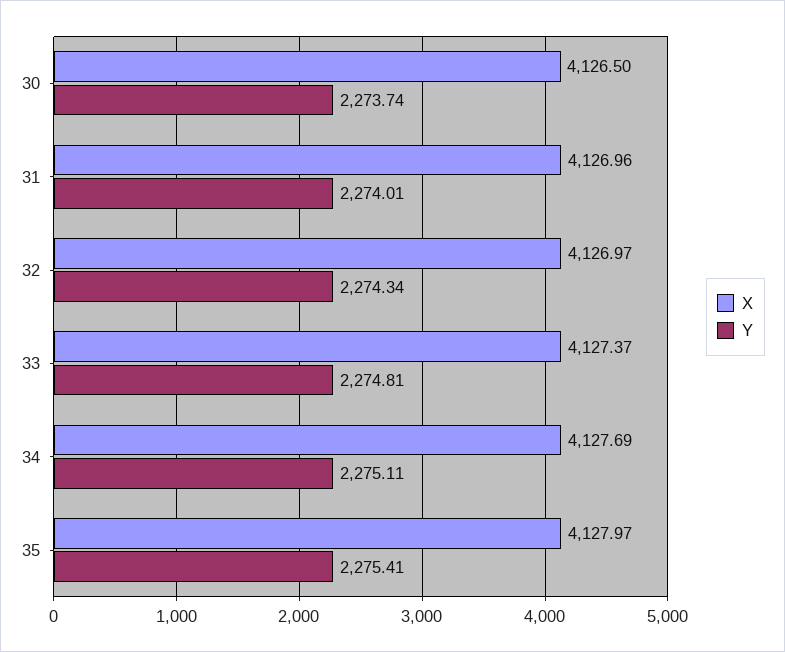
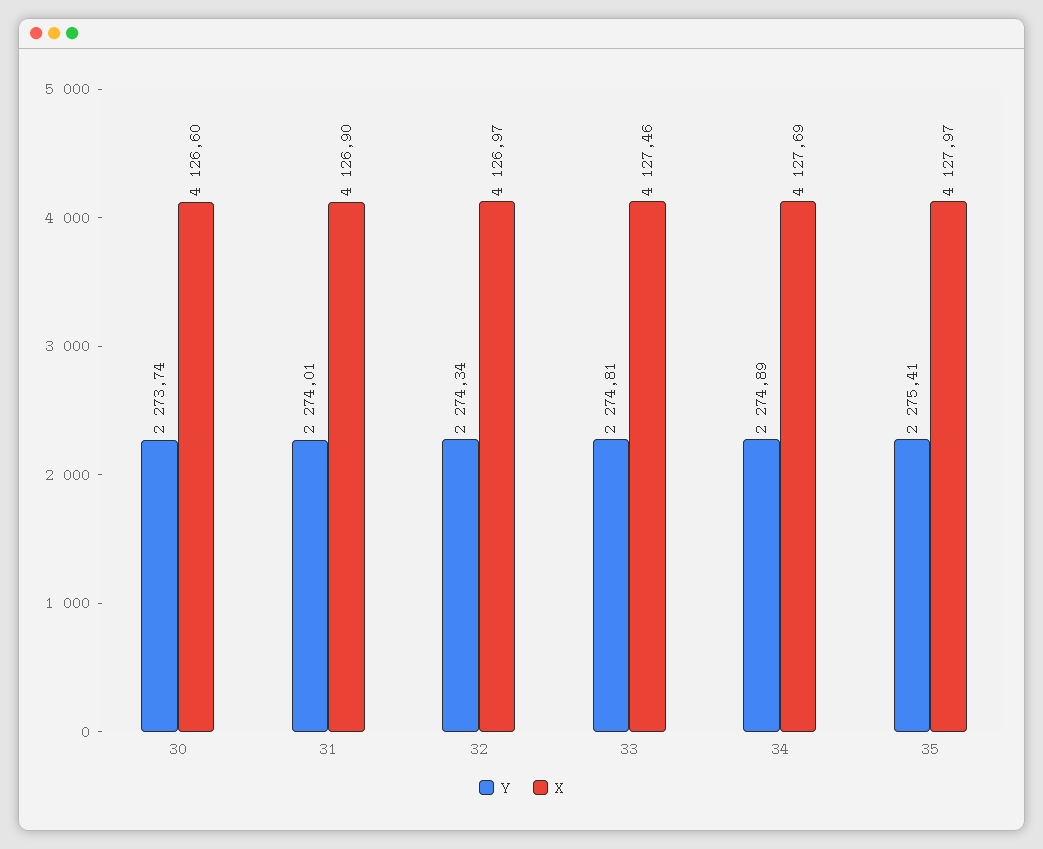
  {
    "X": {
-     "30": 4126.5,
+     "30": 4126.6,
-     "31": 4126.96,
+     "31": 4126.9,
      "32": 4126.97,
-     "33": 4127.37,
+     "33": 4127.46,
      "34": 4127.69,
      "35": 4127.97
    },
    "Y": {
      "30": 2273.74,
      "31": 2274.01,
      "32": 2274.34,
      "33": 2274.81,
-     "34": 2275.11,
+     "34": 2274.89,
      "35": 2275.41
    }
  }

